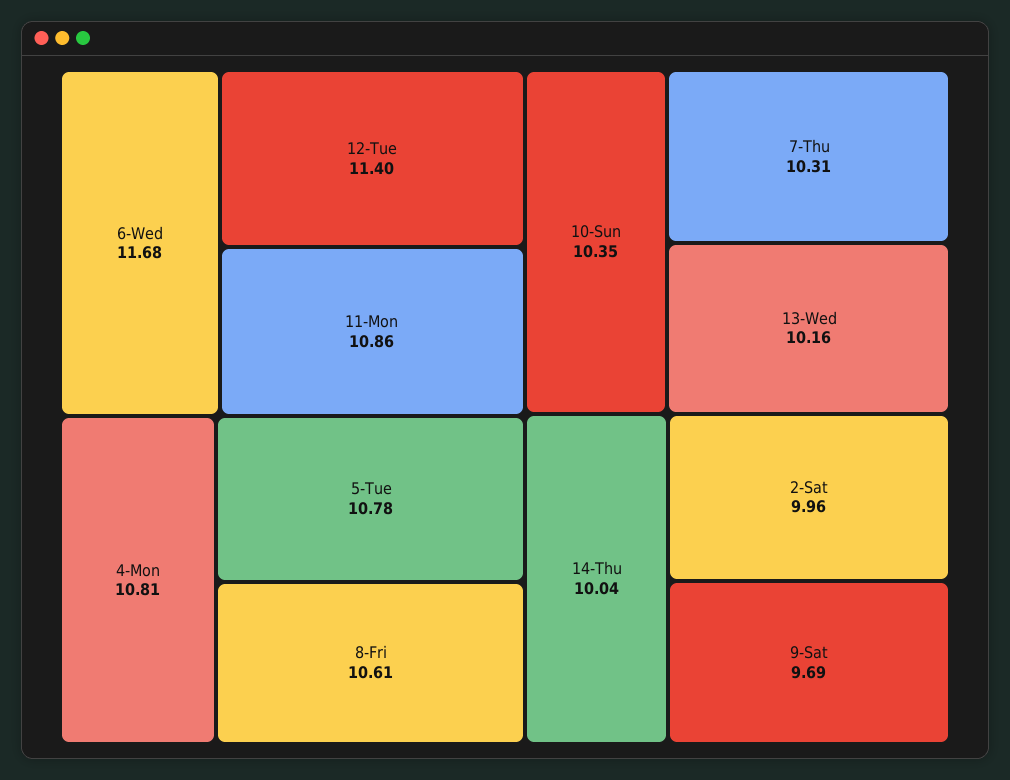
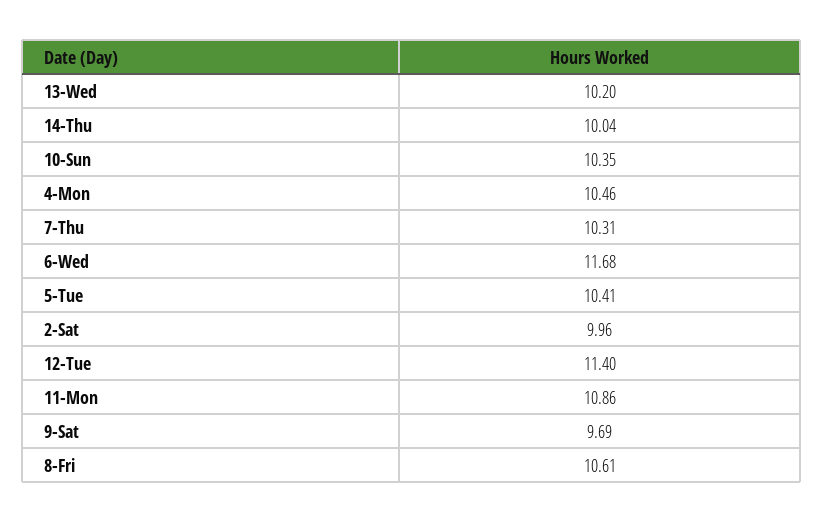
  {
    "6-Wed": 11.68,
    "12-Tue": 11.4,
    "11-Mon": 10.86,
-   "4-Mon": 10.81,
+   "4-Mon": 10.46,
-   "5-Tue": 10.78,
+   "5-Tue": 10.41,
    "8-Fri": 10.61,
    "10-Sun": 10.35,
    "7-Thu": 10.31,
-   "13-Wed": 10.16,
+   "13-Wed": 10.2,
    "14-Thu": 10.04,
    "2-Sat": 9.96,
    "9-Sat": 9.69
  }

